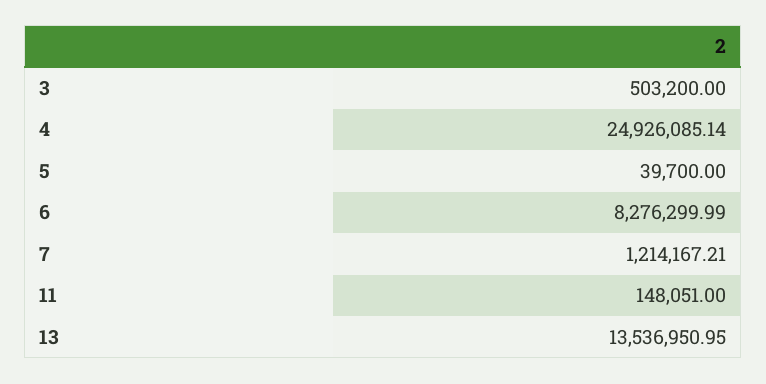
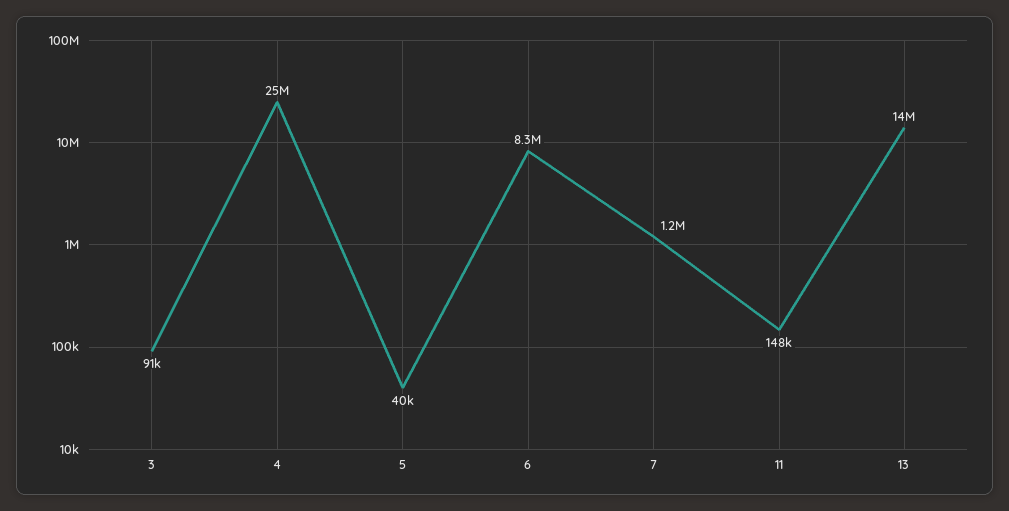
  {
-   "3": 503200,
+   "3": 91000,
    "4": 24926085.14,
    "5": 39700,
    "6": 8276299.99,
    "7": 1214167.21,
    "11": 148051,
    "13": 13536950.95
  }

